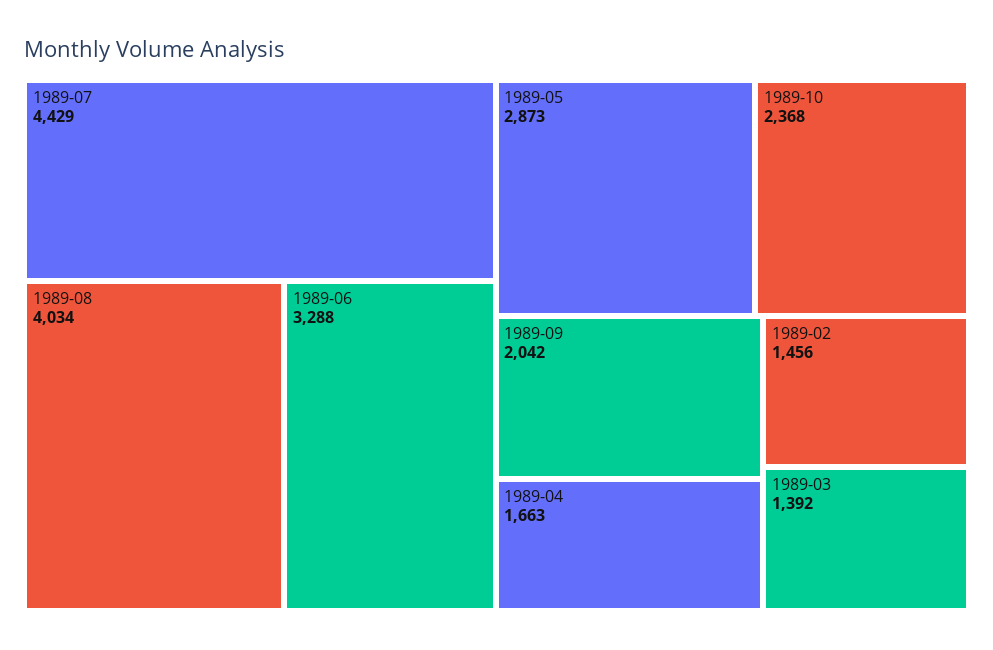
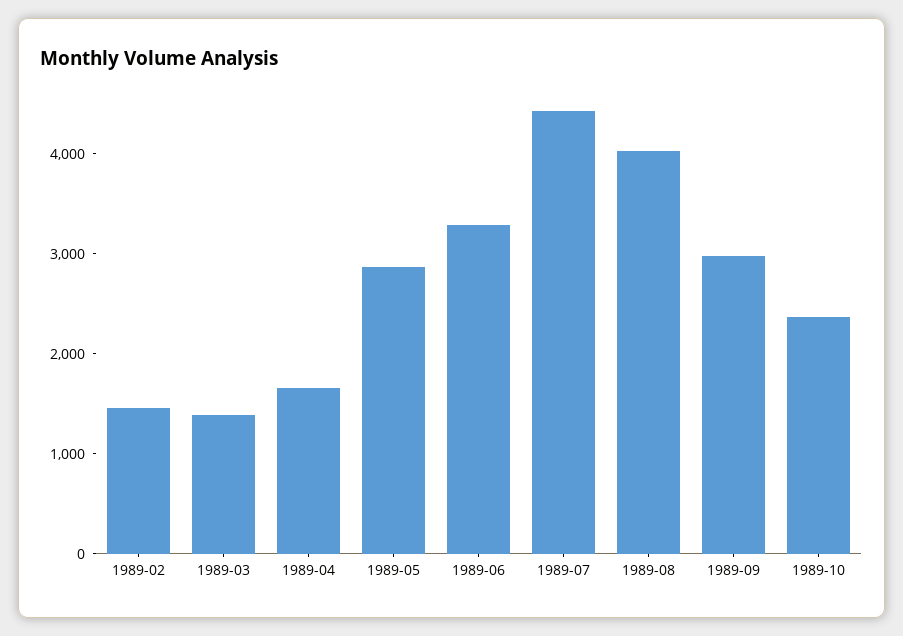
  {
    "1989-07": 4429,
    "1989-08": 4034,
    "1989-06": 3288,
    "1989-05": 2873,
    "1989-10": 2368,
-   "1989-09": 2042,
+   "1989-09": 3000,
    "1989-04": 1663,
    "1989-02": 1456,
    "1989-03": 1392
  }

